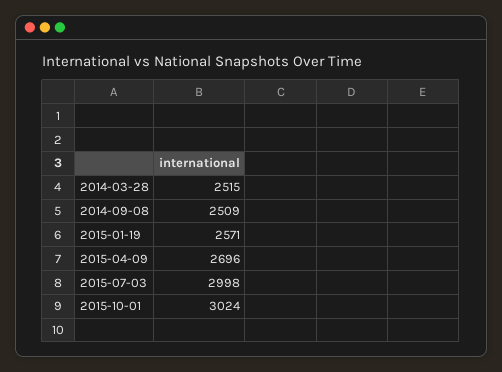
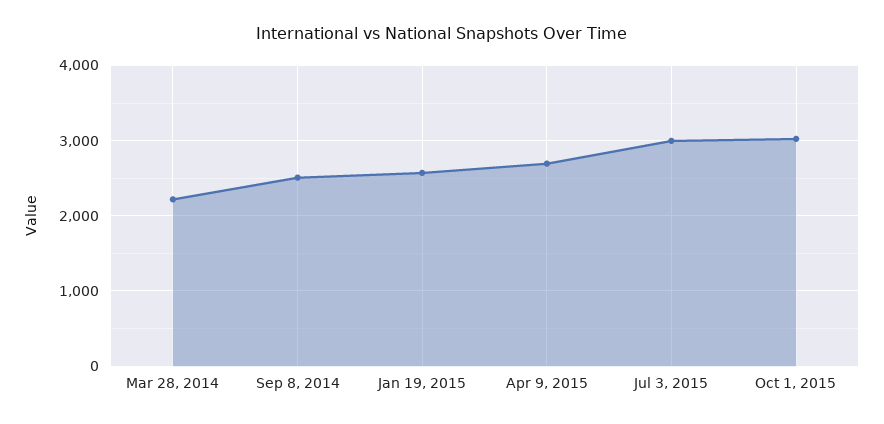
  {
-   "2014-03-28": 2515,
+   "2014-03-28": 2200,
    "2014-09-08": 2509,
    "2015-01-19": 2571,
    "2015-04-09": 2696,
    "2015-07-03": 2998,
    "2015-10-01": 3024
  }

